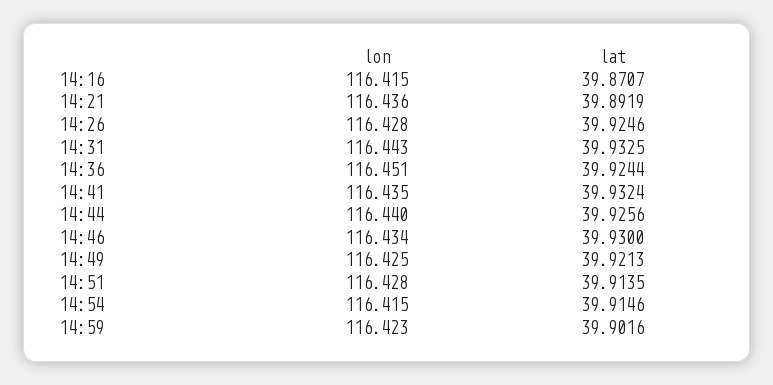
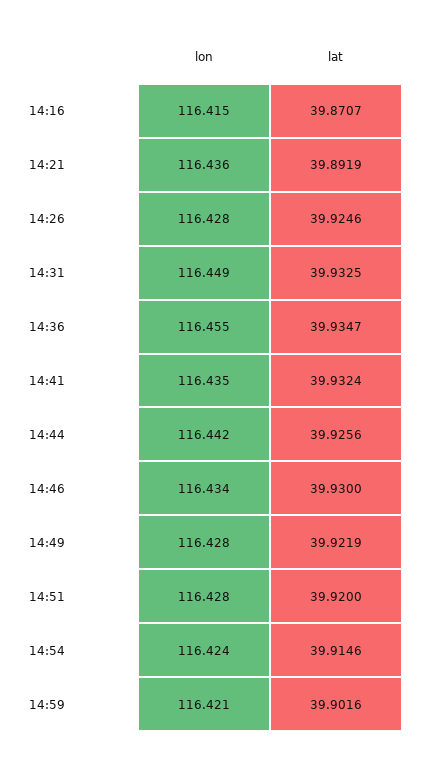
  {
    "lon": {
      "14:16": 116.415,
      "14:21": 116.436,
      "14:26": 116.428,
-     "14:31": 116.443,
+     "14:31": 116.449,
-     "14:36": 116.451,
+     "14:36": 116.455,
      "14:41": 116.435,
-     "14:44": 116.44,
+     "14:44": 116.442,
      "14:46": 116.434,
-     "14:49": 116.425,
+     "14:49": 116.428,
      "14:51": 116.428,
-     "14:54": 116.415,
+     "14:54": 116.424,
-     "14:59": 116.423
+     "14:59": 116.421
    },
    "lat": {
      "14:16": 39.8707,
      "14:21": 39.8919,
      "14:26": 39.9246,
      "14:31": 39.9325,
-     "14:36": 39.9244,
+     "14:36": 39.9347,
      "14:41": 39.9324,
      "14:44": 39.9256,
      "14:46": 39.93,
-     "14:49": 39.9213,
+     "14:49": 39.9219,
-     "14:51": 39.9135,
+     "14:51": 39.92,
      "14:54": 39.9146,
      "14:59": 39.9016
    }
  }

